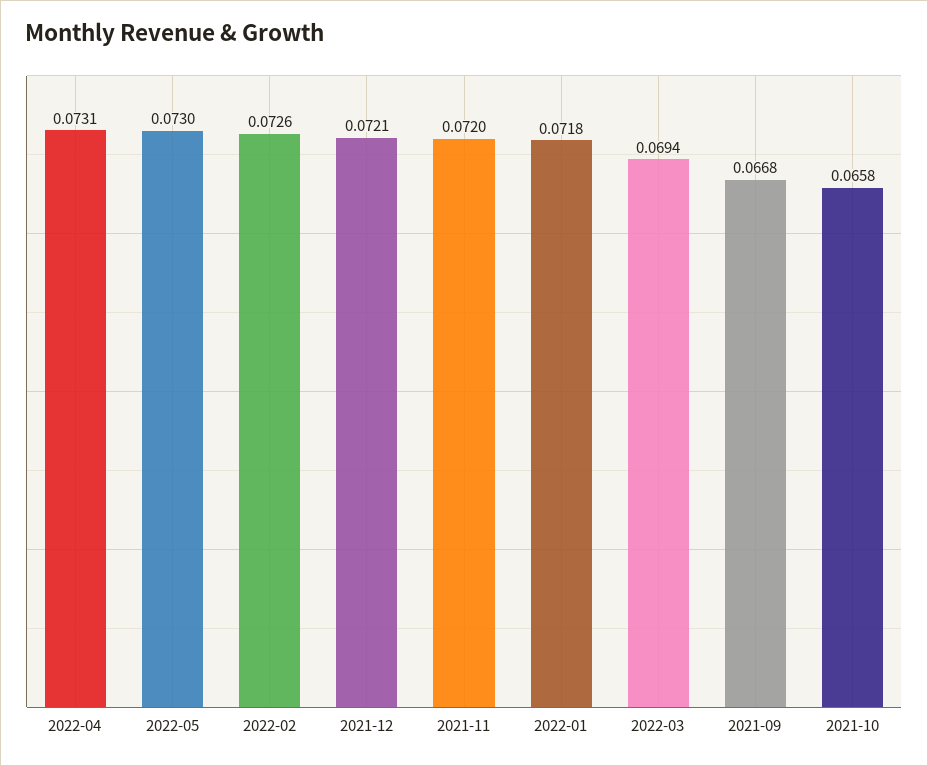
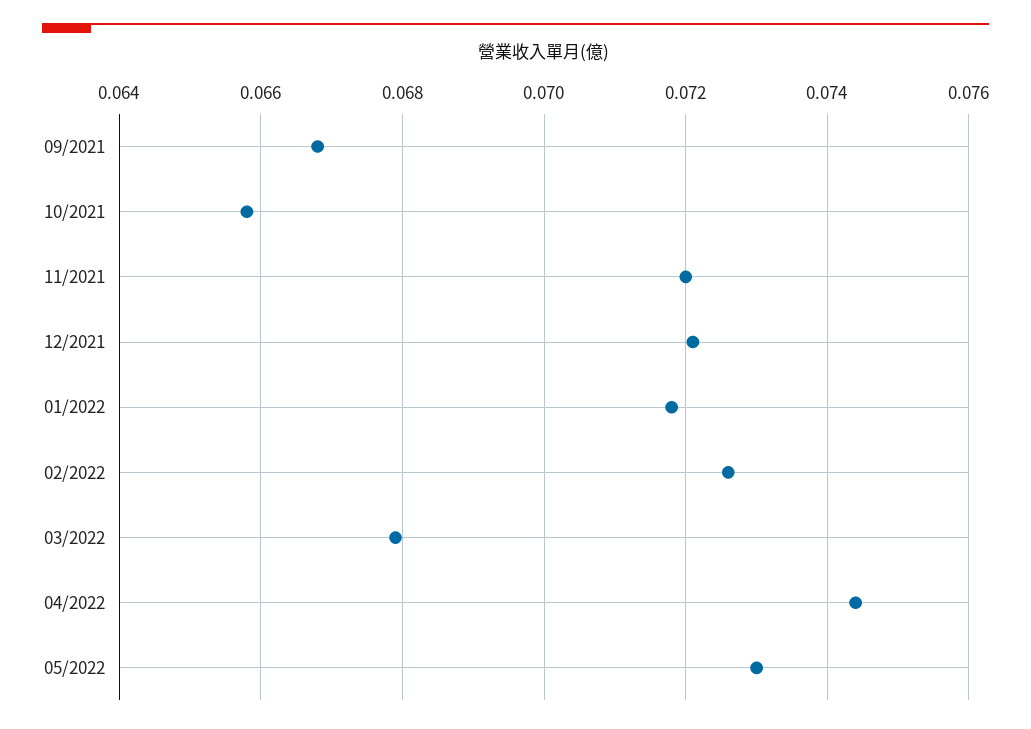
  {
-   "2022-04": 0.0731,
+   "2022-04": 0.0745,
    "2022-05": 0.073,
    "2022-02": 0.0726,
    "2021-12": 0.0721,
    "2021-11": 0.072,
    "2022-01": 0.0718,
-   "2022-03": 0.0694,
+   "2022-03": 0.068,
    "2021-09": 0.0668,
    "2021-10": 0.0658
  }

